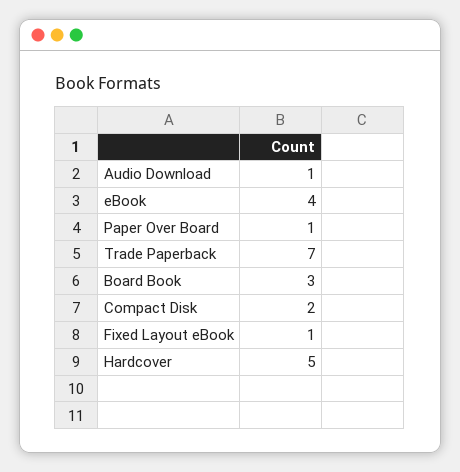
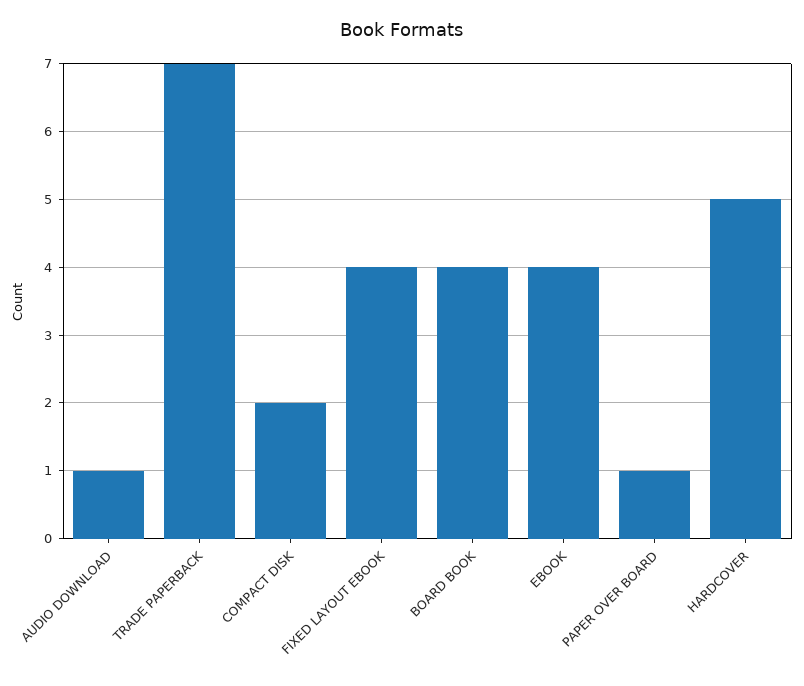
  {
    "Audio Download": 1,
    "eBook": 4,
    "Paper Over Board": 1,
    "Trade Paperback": 7,
-   "Board Book": 3,
+   "Board Book": 4,
    "Compact Disk": 2,
-   "Fixed Layout eBook": 1,
+   "Fixed Layout eBook": 4,
    "Hardcover": 5
  }

